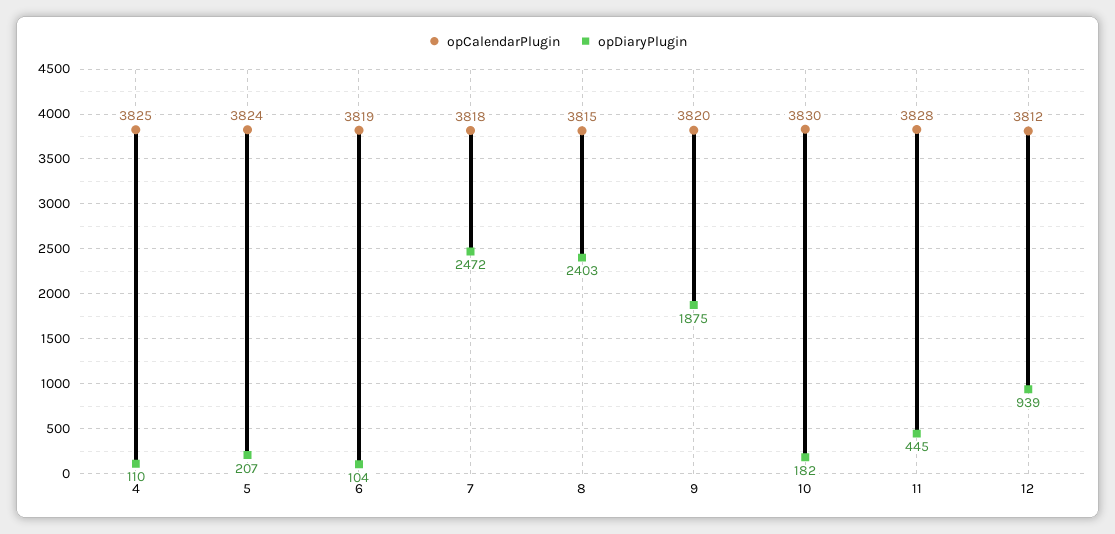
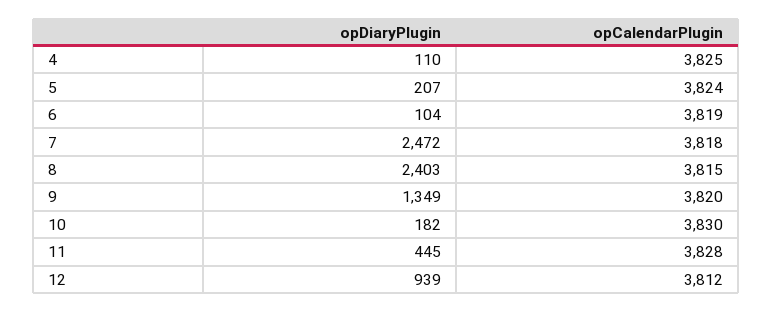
  {
    "opCalendarPlugin": {
      "4": 3825,
      "5": 3824,
      "6": 3819,
      "7": 3818,
      "8": 3815,
      "9": 3820,
      "10": 3830,
      "11": 3828,
      "12": 3812
    },
    "opDiaryPlugin": {
      "4": 110,
      "5": 207,
      "6": 104,
      "7": 2472,
      "8": 2403,
-     "9": 1875,
+     "9": 1349,
      "10": 182,
      "11": 445,
      "12": 939
    }
  }

